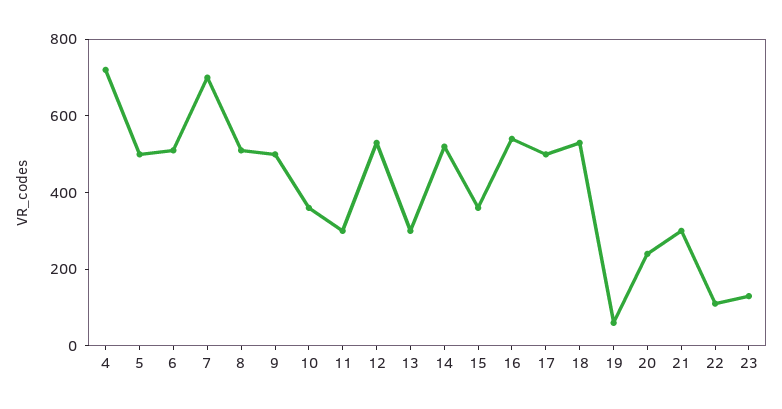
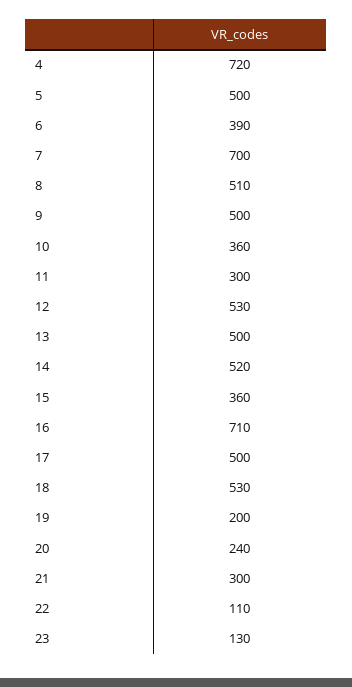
  {
    "4": 720,
    "5": 500,
-   "6": 500,
+   "6": 390,
    "7": 700,
    "8": 510,
    "9": 500,
    "10": 360,
    "11": 300,
    "12": 530,
-   "13": 300,
+   "13": 500,
    "14": 520,
    "15": 360,
-   "16": 550,
+   "16": 710,
    "17": 500,
    "18": 530,
-   "19": 50,
+   "19": 200,
    "20": 240,
    "21": 300,
    "22": 110,
    "23": 130
  }

